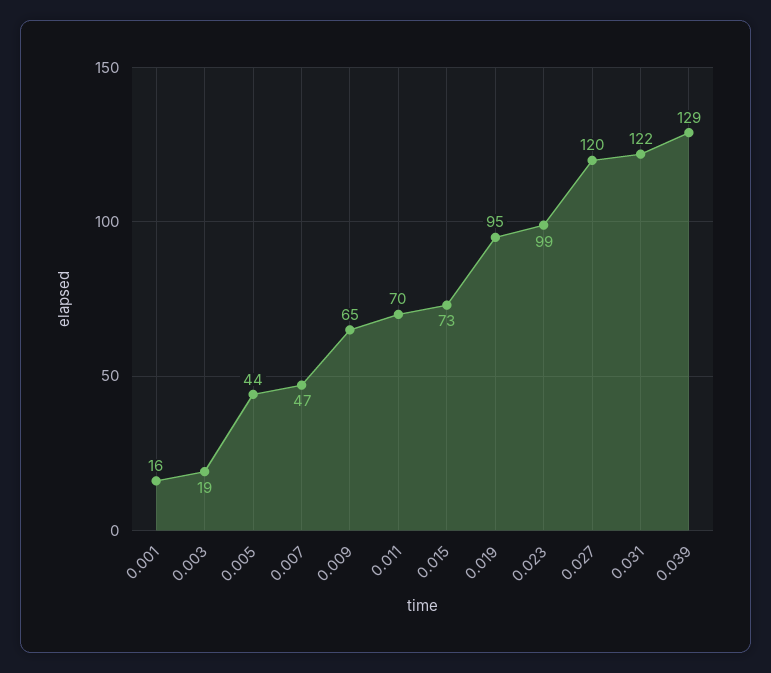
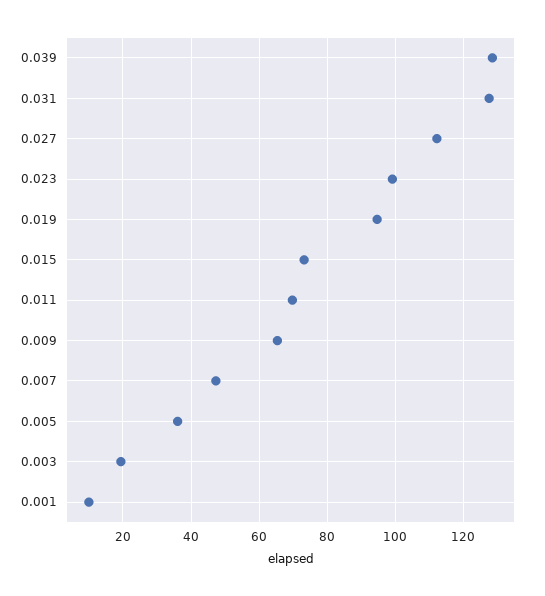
  {
-   "0.001": 16,
+   "0.001": 10,
    "0.003": 19,
-   "0.005": 44,
+   "0.005": 36,
    "0.007": 47,
    "0.009": 65,
    "0.011": 70,
    "0.015": 73,
    "0.019": 95,
    "0.023": 99,
-   "0.027": 120,
+   "0.027": 112,
-   "0.031": 122,
+   "0.031": 128,
    "0.039": 129
  }

